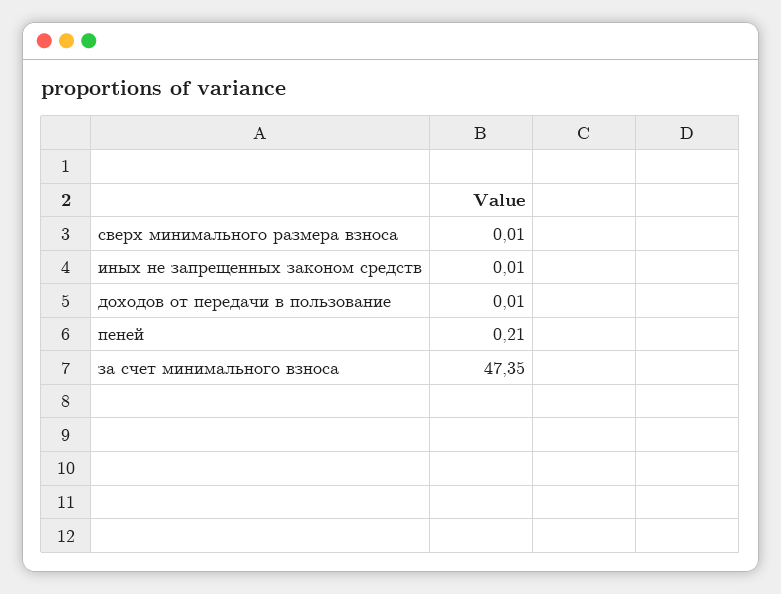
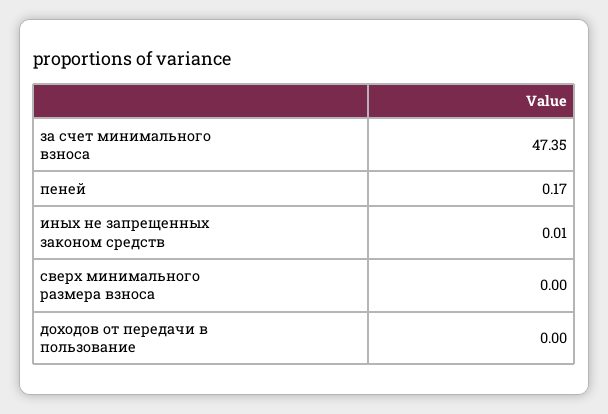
  {
-   "сверх минимального размера взноса": 0.01,
+   "сверх минимального размера взноса": 0,
    "иных не запрещенных законом средств": 0.01,
-   "доходов от передачи в пользование": 0.01,
+   "доходов от передачи в пользование": 0,
-   "пеней": 0.21,
+   "пеней": 0.17,
    "за счет минимального взноса": 47.35
  }

